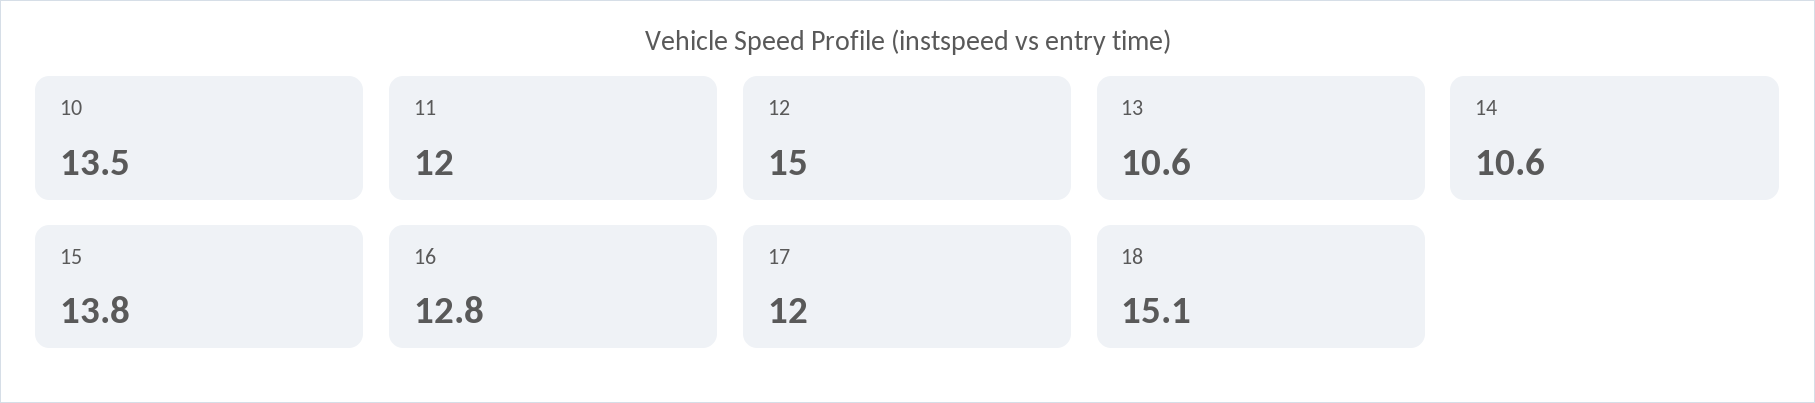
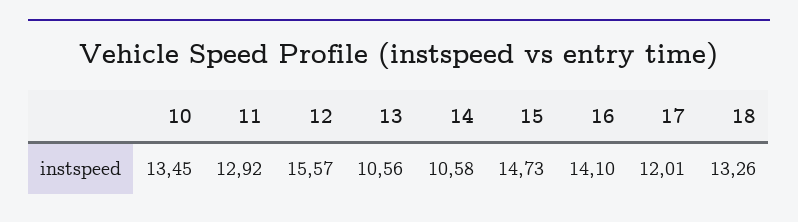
  {
    "10": 13.45,
-   "11": 12,
+   "11": 12.92,
-   "12": 15,
+   "12": 15.57,
    "13": 10.56,
    "14": 10.58,
-   "15": 13.8,
+   "15": 14.73,
-   "16": 12.8,
+   "16": 14.1,
    "17": 12.01,
-   "18": 15.1
+   "18": 13.26
  }

